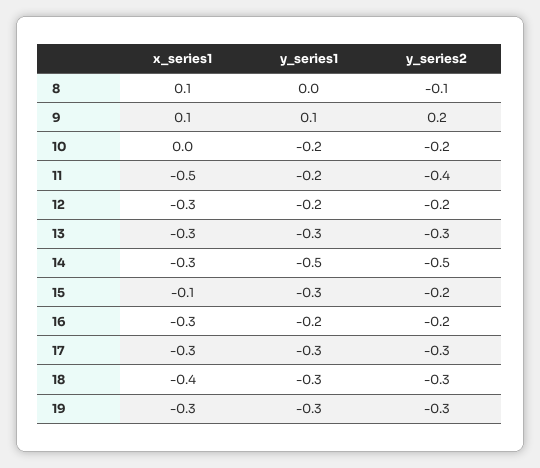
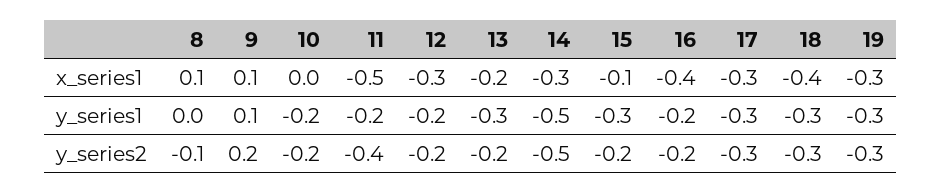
  {
    "x_series1": {
      "8": 0.1,
      "9": 0.1,
      "10": 0,
      "11": -0.5,
      "12": -0.3,
-     "13": -0.3,
+     "13": -0.2,
      "14": -0.3,
      "15": -0.1,
-     "16": -0.3,
+     "16": -0.4,
      "17": -0.3,
      "18": -0.4,
      "19": -0.3
    },
    "y_series1": {
      "8": 0,
      "9": 0.1,
      "10": -0.2,
      "11": -0.2,
      "12": -0.2,
      "13": -0.3,
      "14": -0.5,
      "15": -0.3,
      "16": -0.2,
      "17": -0.3,
      "18": -0.3,
      "19": -0.3
    },
    "y_series2": {
      "8": -0.1,
      "9": 0.2,
      "10": -0.2,
      "11": -0.4,
      "12": -0.2,
-     "13": -0.3,
+     "13": -0.2,
      "14": -0.5,
      "15": -0.2,
      "16": -0.2,
      "17": -0.3,
      "18": -0.3,
      "19": -0.3
    }
  }

